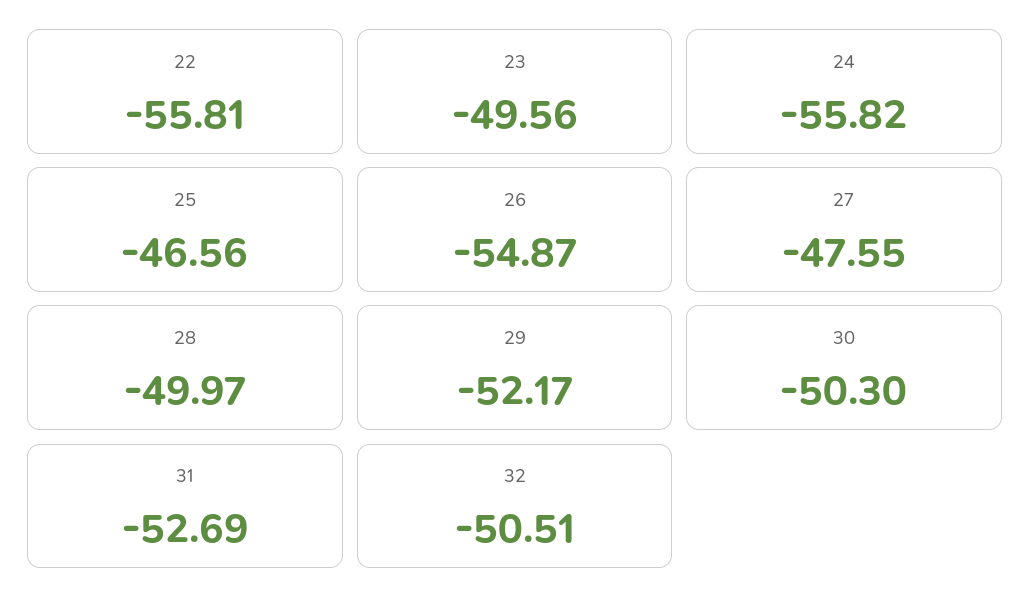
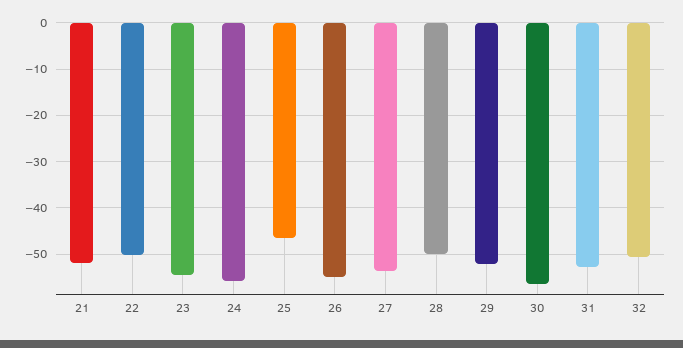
  {
-   "22": -55.81,
+   "22": -50,
-   "23": -49.56,
+   "23": -54,
    "24": -55.82,
    "25": -46.56,
    "26": -54.87,
-   "27": -47.55,
+   "27": -54,
    "28": -49.97,
    "29": -52.17,
-   "30": -50.3,
+   "30": -56,
    "31": -52.69,
-   "32": -50.51
+   "32": -50.51,
+   "21": -52
  }

